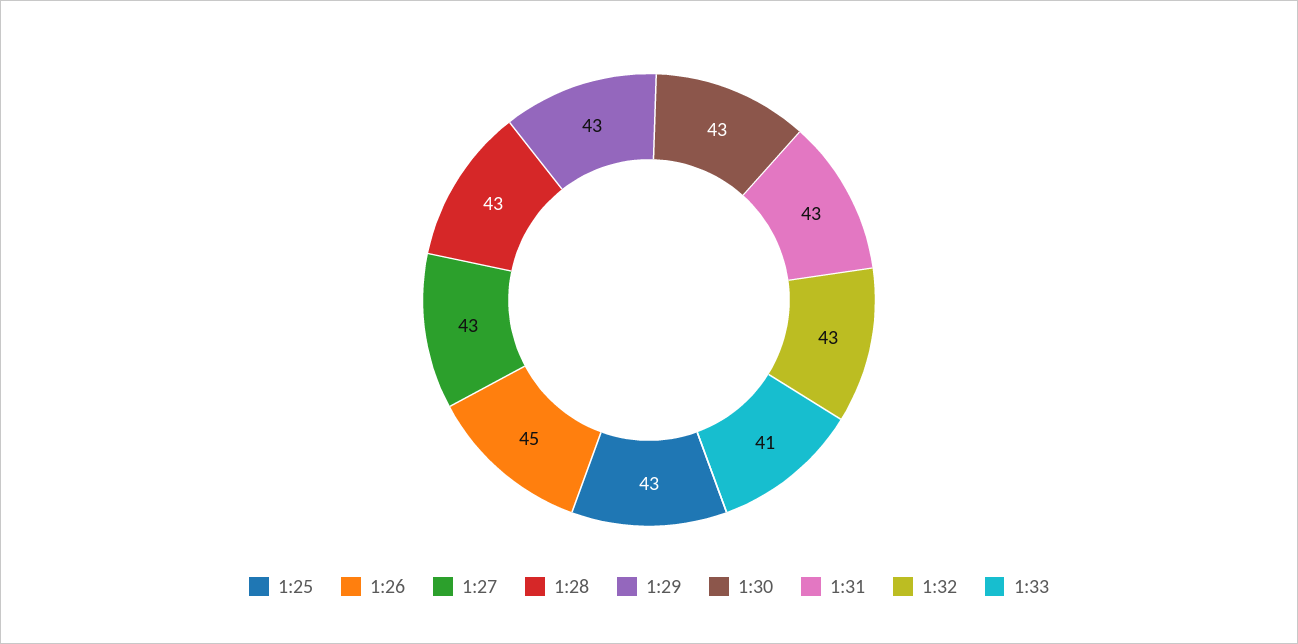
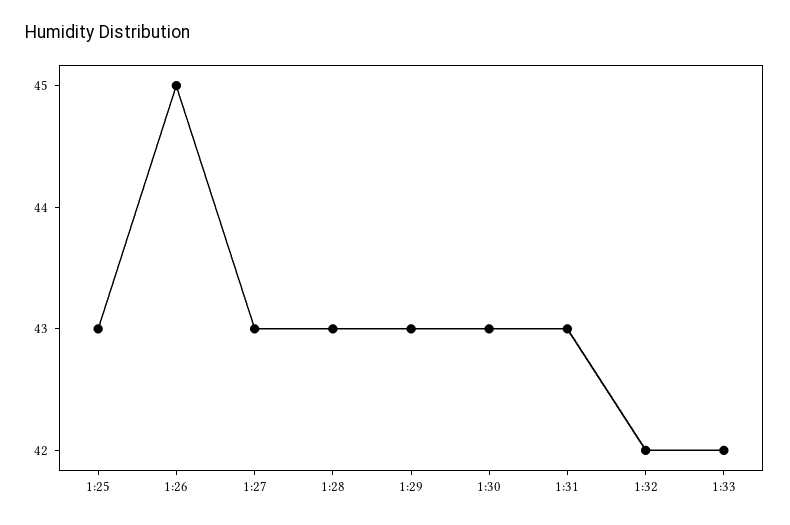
  {
    "1:25": 43,
    "1:26": 45,
    "1:27": 43,
    "1:28": 43,
    "1:29": 43,
    "1:30": 43,
    "1:31": 43,
-   "1:32": 43,
+   "1:32": 42,
-   "1:33": 41
+   "1:33": 42
  }

